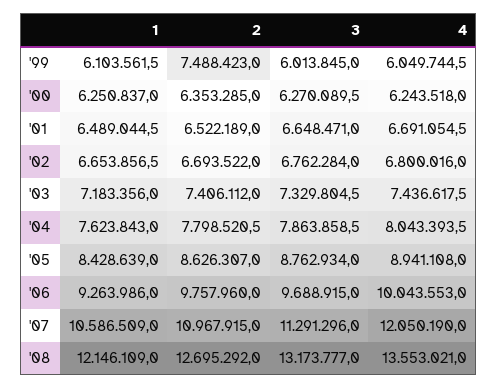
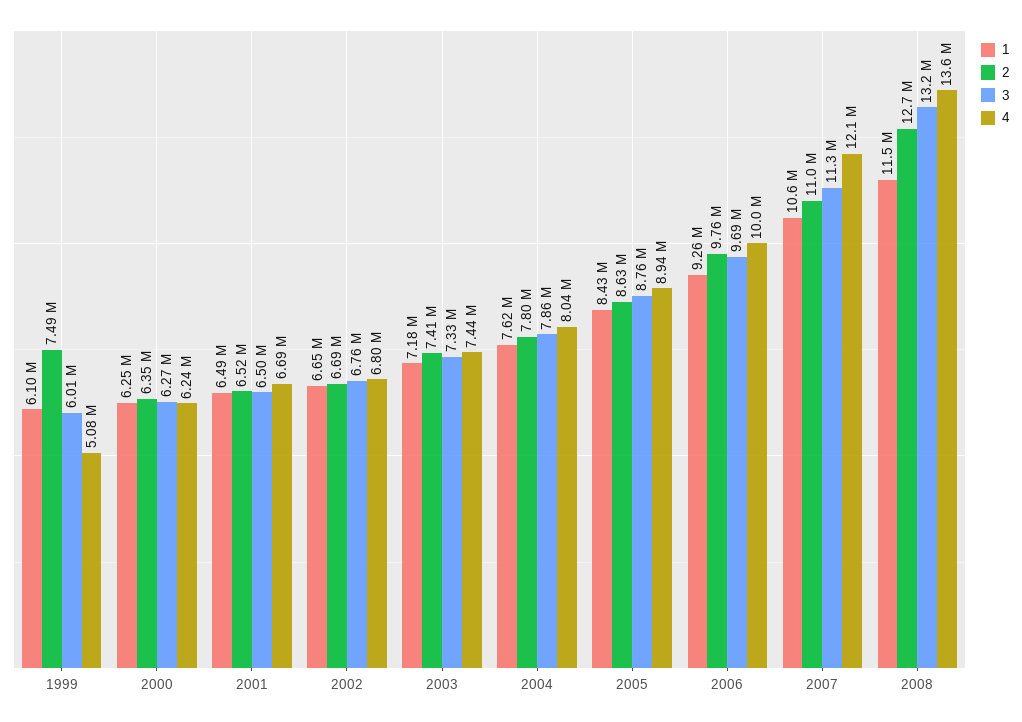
  {
    "1": {
      "'99": 6103561.5,
      "'00": 6250837,
      "'01": 6489044.5,
      "'02": 6653856.5,
      "'03": 7183356,
      "'04": 7623843,
      "'05": 8428639,
      "'06": 9263986,
      "'07": 10586509,
-     "'08": 12146109
+     "'08": 11500000
    },
    "2": {
      "'99": 7488423,
      "'00": 6353285,
      "'01": 6522189,
      "'02": 6693522,
      "'03": 7406112,
      "'04": 7798520.5,
      "'05": 8626307,
      "'06": 9757960,
      "'07": 10967915,
      "'08": 12695292
    },
    "3": {
      "'99": 6013845,
      "'00": 6270089.5,
-     "'01": 6648471,
+     "'01": 6500000,
      "'02": 6762284,
      "'03": 7329804.5,
      "'04": 7863858.5,
      "'05": 8762934,
      "'06": 9688915,
      "'07": 11291296,
      "'08": 13173777
    },
    "4": {
-     "'99": 6049744.5,
+     "'99": 5080000,
      "'00": 6243518,
      "'01": 6691054.5,
      "'02": 6800016,
      "'03": 7436617.5,
      "'04": 8043393.5,
      "'05": 8941108,
      "'06": 10043553,
      "'07": 12050190,
      "'08": 13553021
    }
  }

